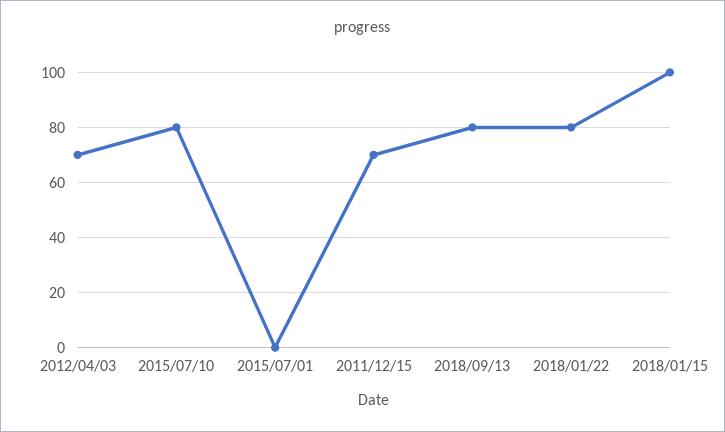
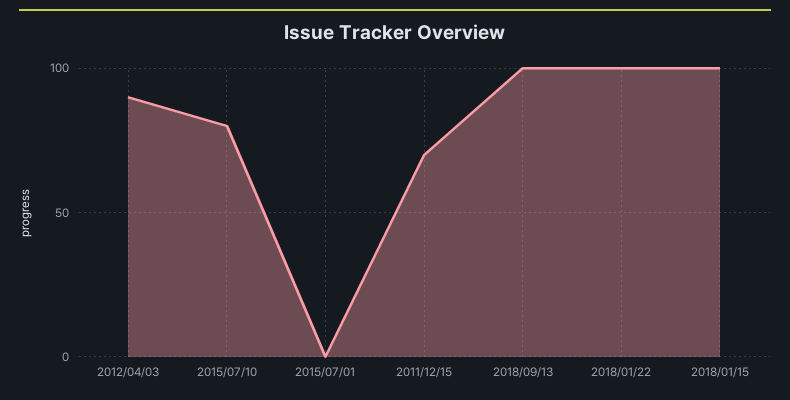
  {
-   "2012/04/03": 70,
+   "2012/04/03": 90,
    "2015/07/10": 80,
    "2015/07/01": 0,
    "2011/12/15": 70,
-   "2018/09/13": 80,
+   "2018/09/13": 100,
-   "2018/01/22": 80,
+   "2018/01/22": 100,
    "2018/01/15": 100
  }

